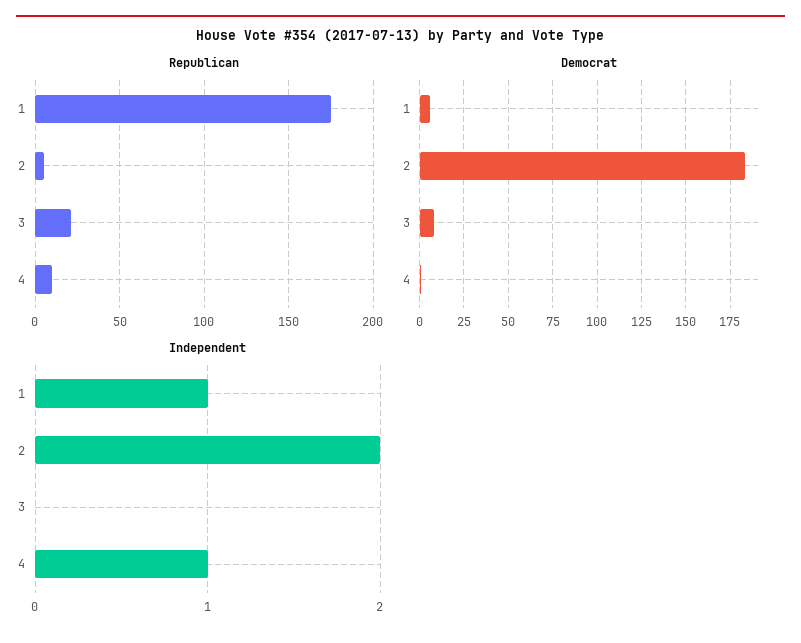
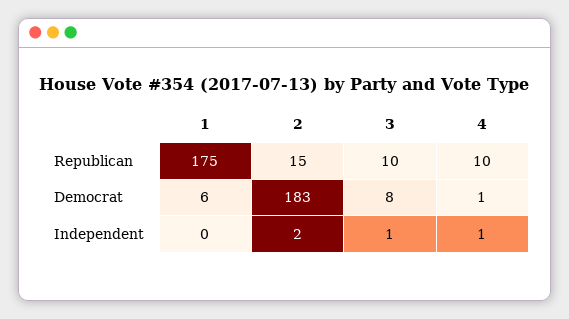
  {
    "Republican": {
      "1": 175,
-     "2": 5,
+     "2": 15,
-     "3": 20,
+     "3": 10,
      "4": 10
    },
    "Democrat": {
      "1": 6,
      "2": 183,
      "3": 8,
      "4": 1
    },
    "Independent": {
-     "1": 1,
+     "1": 0,
      "2": 2,
-     "3": 0,
+     "3": 1,
      "4": 1
    }
  }

